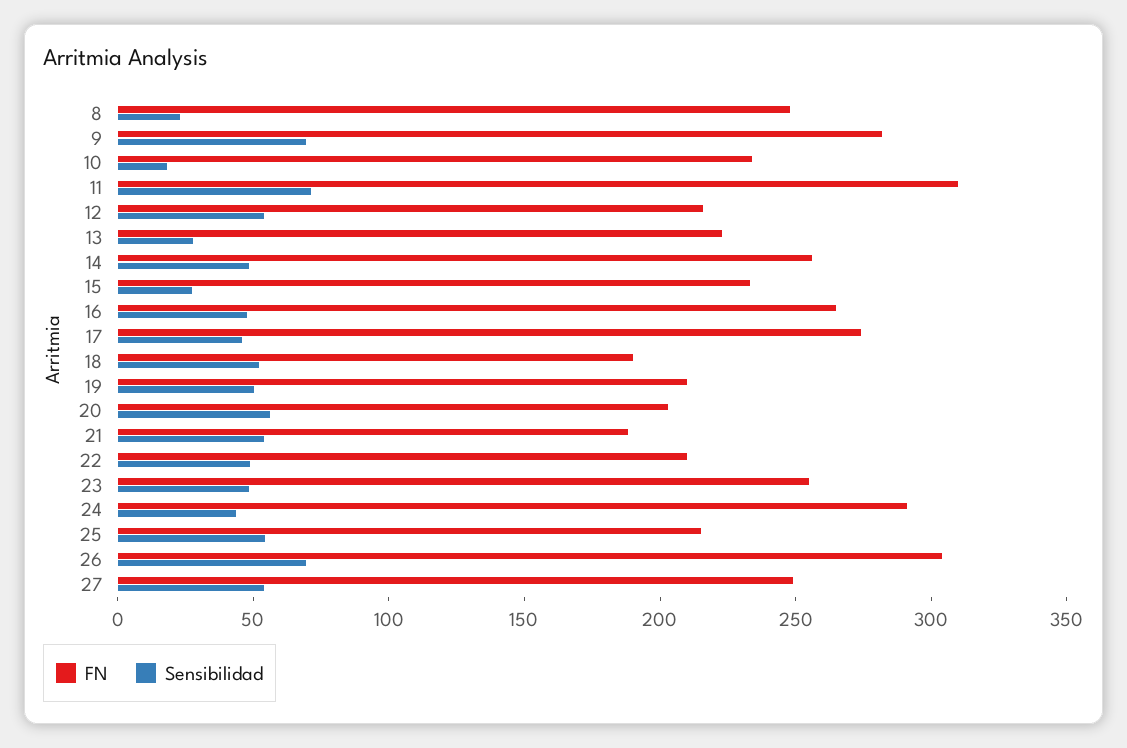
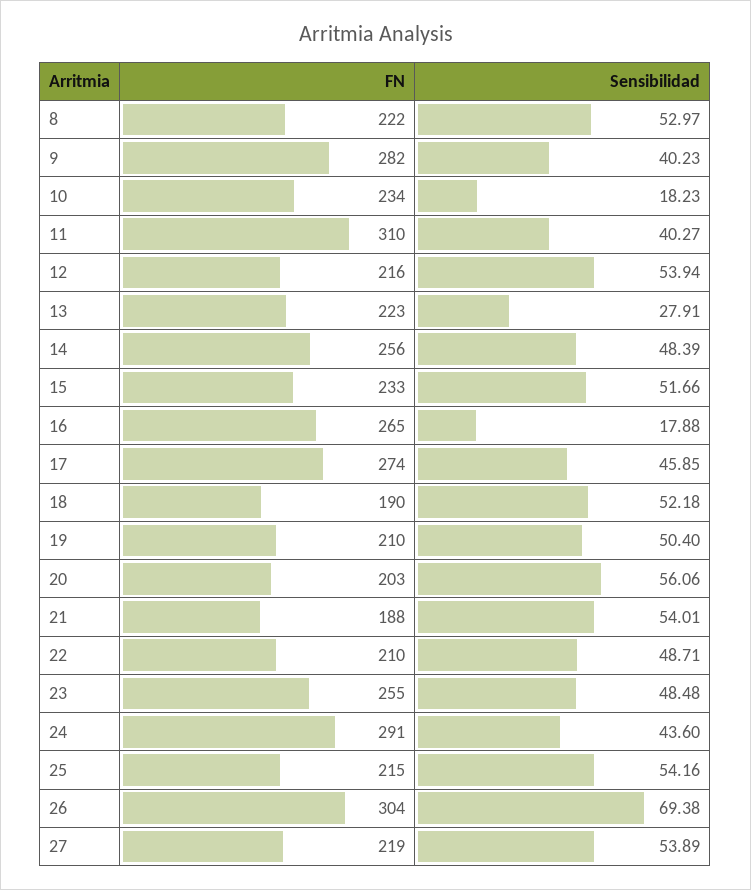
  {
    "FN": {
-     "8": 250,
+     "8": 222,
      "9": 282,
      "10": 234,
      "11": 310,
      "12": 216,
      "13": 223,
      "14": 256,
      "15": 233,
      "16": 265,
      "17": 274,
      "18": 190,
      "19": 210,
      "20": 203,
      "21": 188,
      "22": 210,
      "23": 255,
      "24": 291,
      "25": 215,
      "26": 304,
-     "27": 250
+     "27": 219
    },
    "Sensibilidad": {
-     "8": 20,
+     "8": 52.97,
-     "9": 70,
+     "9": 40.23,
      "10": 18.23,
-     "11": 70,
+     "11": 40.27,
      "12": 53.94,
      "13": 27.91,
      "14": 48.39,
-     "15": 30,
+     "15": 51.66,
-     "16": 50,
+     "16": 17.88,
      "17": 45.85,
      "18": 52.18,
      "19": 50.4,
      "20": 56.06,
      "21": 54.01,
      "22": 48.71,
      "23": 48.48,
      "24": 43.6,
      "25": 54.16,
      "26": 69.38,
      "27": 53.89
    }
  }

